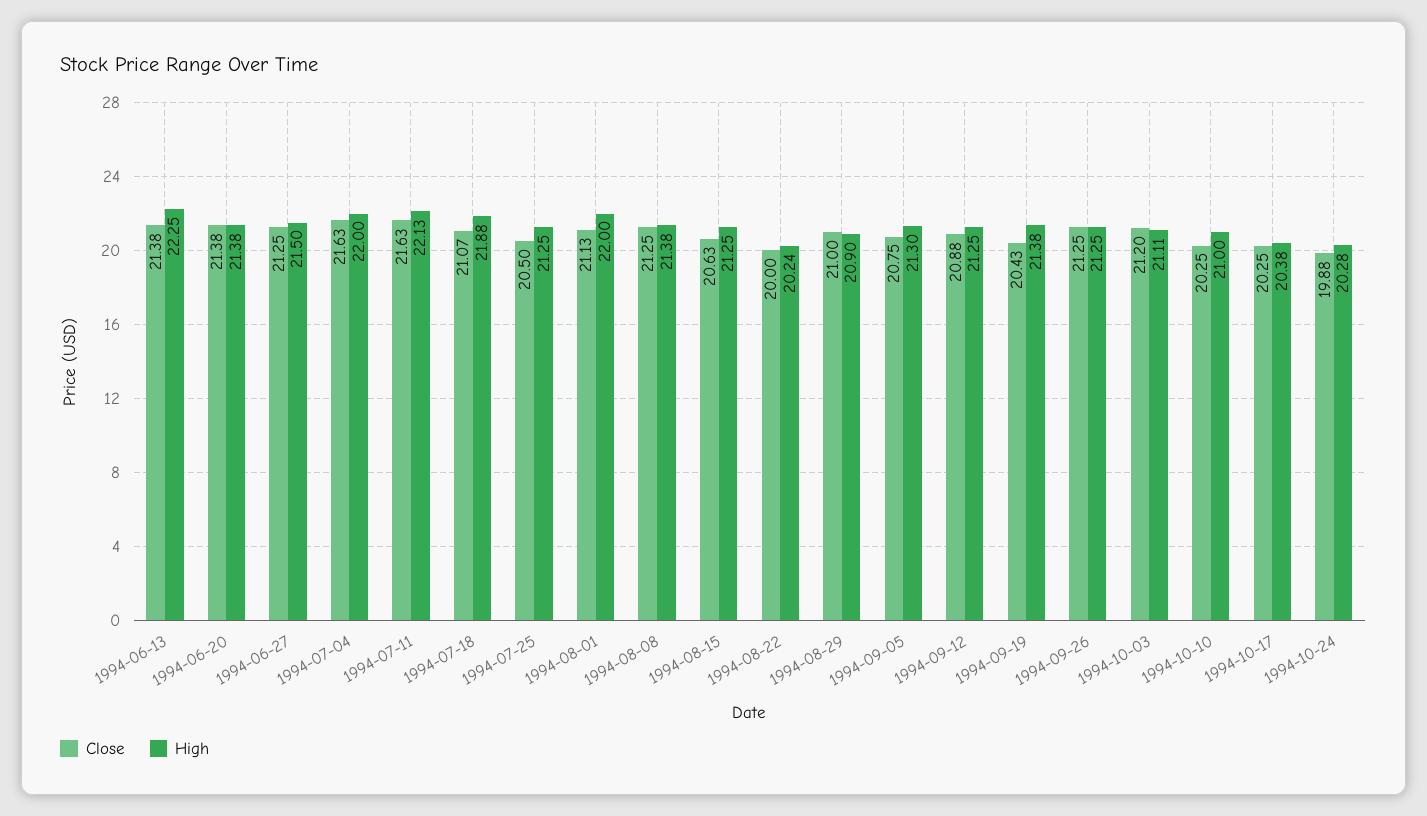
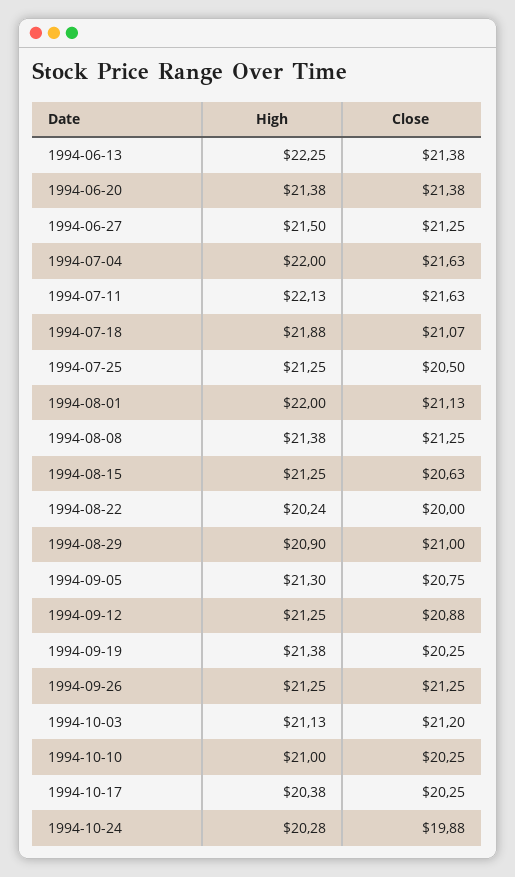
  {
    "Close": {
      "1994-06-13": 21.38,
      "1994-06-20": 21.38,
      "1994-06-27": 21.25,
      "1994-07-04": 21.63,
      "1994-07-11": 21.63,
      "1994-07-18": 21.07,
      "1994-07-25": 20.5,
      "1994-08-01": 21.13,
      "1994-08-08": 21.25,
      "1994-08-15": 20.63,
      "1994-08-22": 20,
      "1994-08-29": 21,
      "1994-09-05": 20.75,
      "1994-09-12": 20.88,
-     "1994-09-19": 20.43,
+     "1994-09-19": 20.25,
      "1994-09-26": 21.25,
      "1994-10-03": 21.2,
      "1994-10-10": 20.25,
      "1994-10-17": 20.25,
      "1994-10-24": 19.88
    },
    "High": {
      "1994-06-13": 22.25,
      "1994-06-20": 21.38,
      "1994-06-27": 21.5,
      "1994-07-04": 22,
      "1994-07-11": 22.13,
      "1994-07-18": 21.88,
      "1994-07-25": 21.25,
      "1994-08-01": 22,
      "1994-08-08": 21.38,
      "1994-08-15": 21.25,
      "1994-08-22": 20.24,
      "1994-08-29": 20.9,
      "1994-09-05": 21.3,
      "1994-09-12": 21.25,
      "1994-09-19": 21.38,
      "1994-09-26": 21.25,
-     "1994-10-03": 21.11,
+     "1994-10-03": 21.13,
      "1994-10-10": 21,
      "1994-10-17": 20.38,
      "1994-10-24": 20.28
    }
  }

